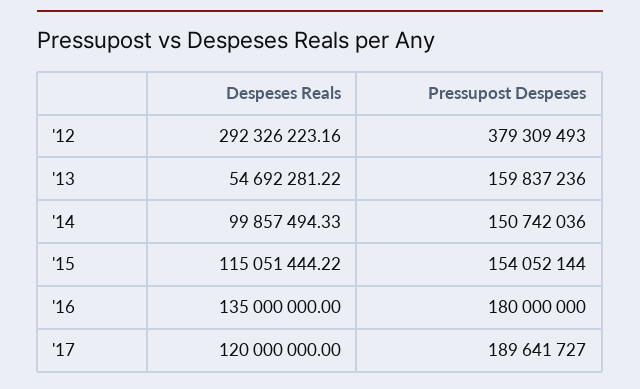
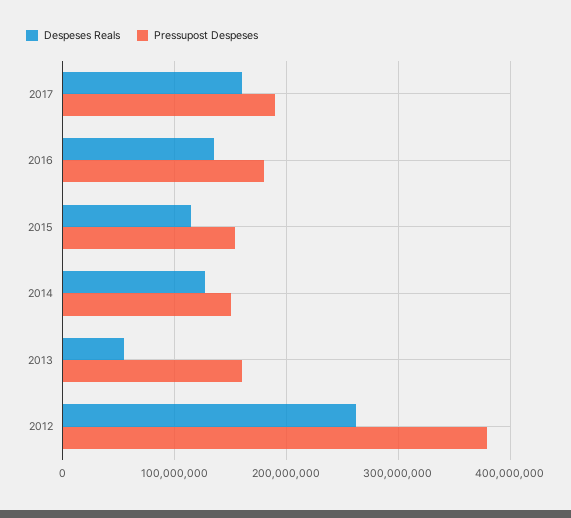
  {
    "Despeses Reals": {
-     "'12": 292326223.16,
+     "'12": 260000000,
      "'13": 54692281.22,
-     "'14": 99857494.33,
+     "'14": 130000000,
      "'15": 115051444.22,
      "'16": 135000000,
-     "'17": 120000000
+     "'17": 160000000
    },
    "Pressupost Despeses": {
      "'12": 379309493,
      "'13": 159837236,
      "'14": 150742036,
      "'15": 154052144,
      "'16": 180000000,
      "'17": 189641727
    }
  }

